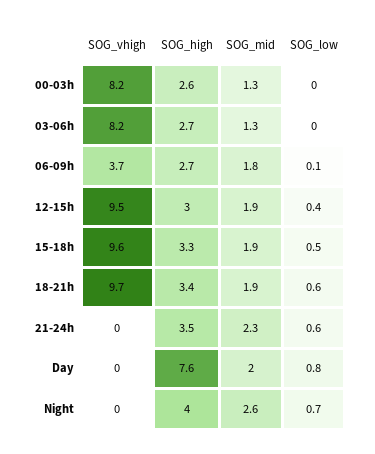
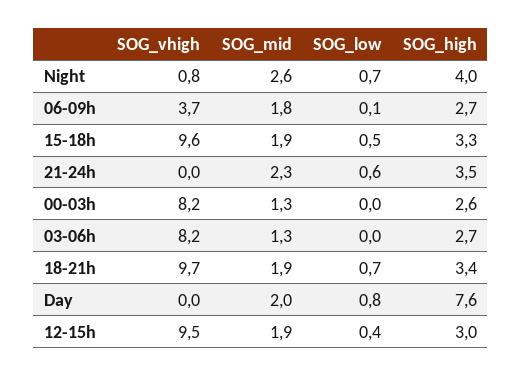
  {
    "SOG_vhigh": {
      "00-03h": 8.2,
      "03-06h": 8.2,
      "06-09h": 3.7,
      "12-15h": 9.5,
      "15-18h": 9.6,
      "18-21h": 9.7,
      "21-24h": 0,
      "Day": 0,
-     "Night": 0
+     "Night": 0.8
    },
    "SOG_high": {
      "00-03h": 2.6,
      "03-06h": 2.7,
      "06-09h": 2.7,
      "12-15h": 3,
      "15-18h": 3.3,
      "18-21h": 3.4,
      "21-24h": 3.5,
      "Day": 7.6,
      "Night": 4
    },
    "SOG_mid": {
      "00-03h": 1.3,
      "03-06h": 1.3,
      "06-09h": 1.8,
      "12-15h": 1.9,
      "15-18h": 1.9,
      "18-21h": 1.9,
      "21-24h": 2.3,
      "Day": 2,
      "Night": 2.6
    },
    "SOG_low": {
      "00-03h": 0,
      "03-06h": 0,
      "06-09h": 0.1,
      "12-15h": 0.4,
      "15-18h": 0.5,
-     "18-21h": 0.6,
+     "18-21h": 0.7,
      "21-24h": 0.6,
      "Day": 0.8,
      "Night": 0.7
    }
  }

